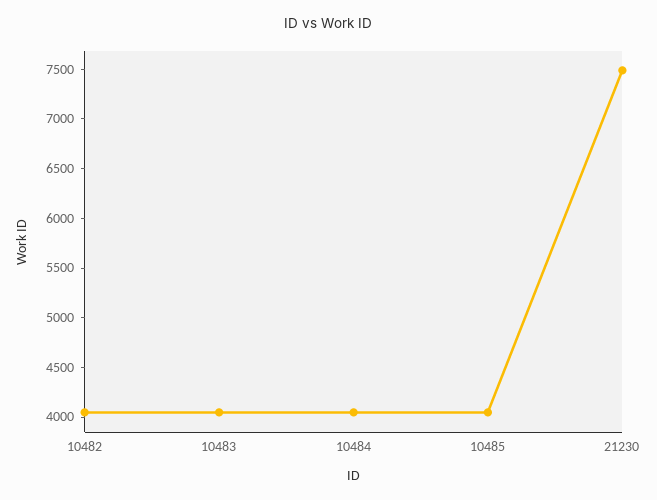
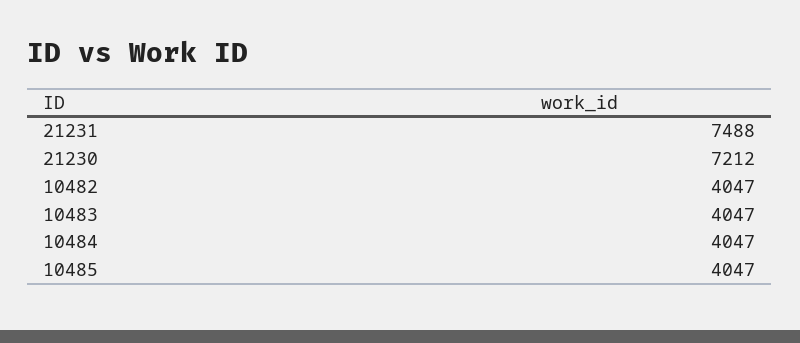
  {
    "10482": 4047,
    "10483": 4047,
    "10484": 4047,
    "10485": 4047,
-   "21230": 7500
+   "21230": 7212,
+   "21231": 7488
  }

